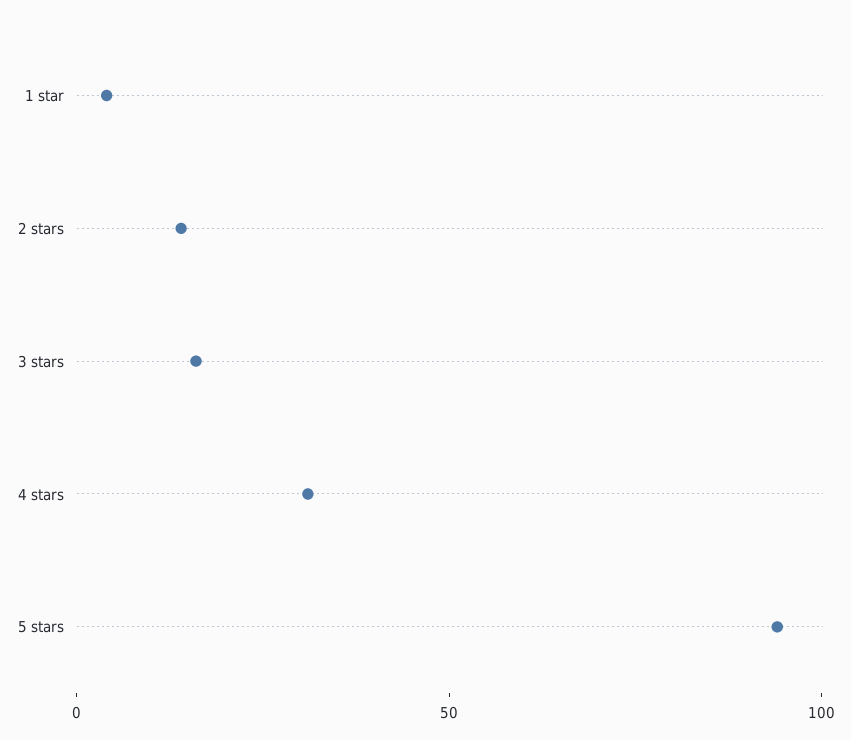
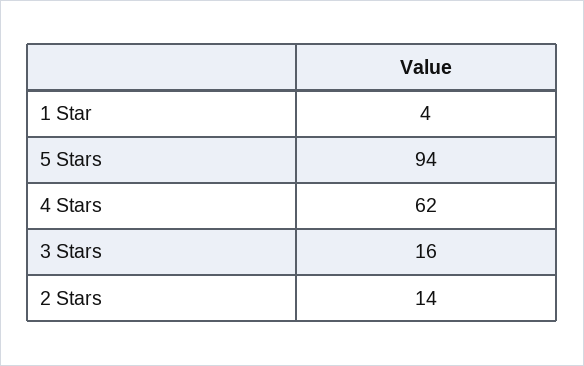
  {
    "1 star": 4,
    "2 stars": 14,
    "3 stars": 16,
-   "4 stars": 30,
+   "4 stars": 62,
    "5 stars": 94
  }

